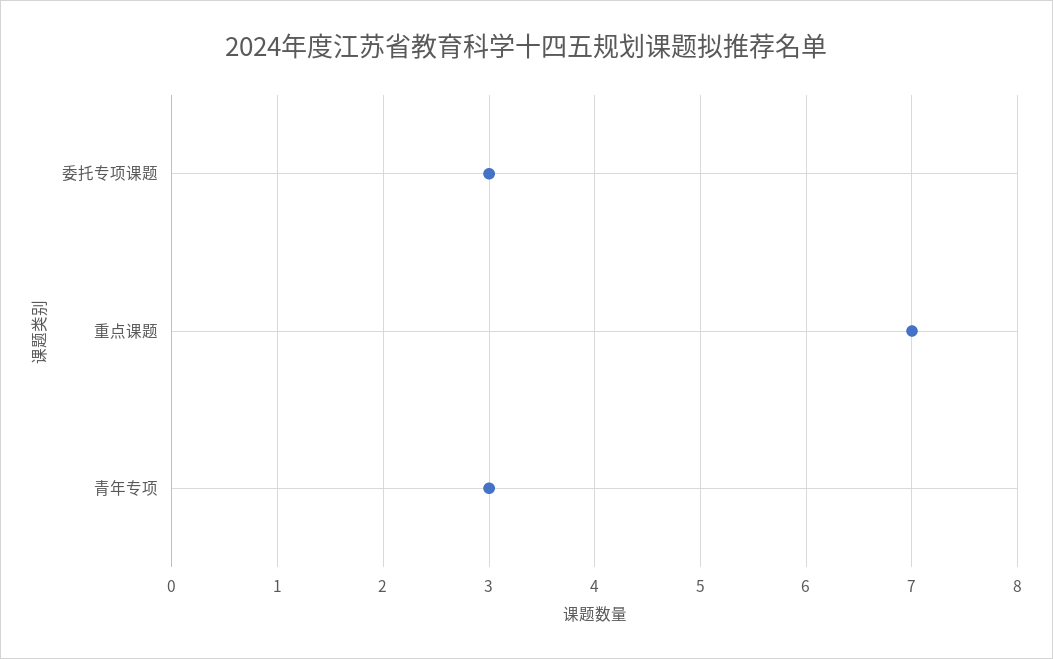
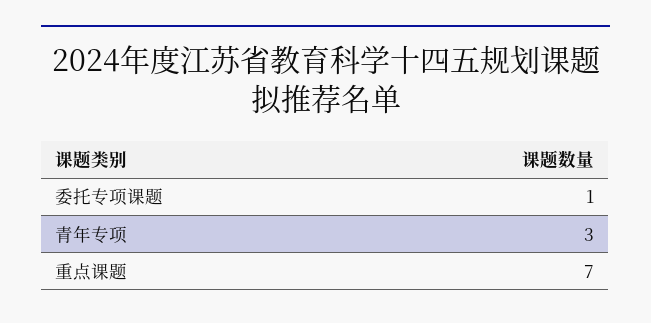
  {
-   "委托专项课题": 3,
+   "委托专项课题": 1,
    "重点课题": 7,
    "青年专项": 3
  }

